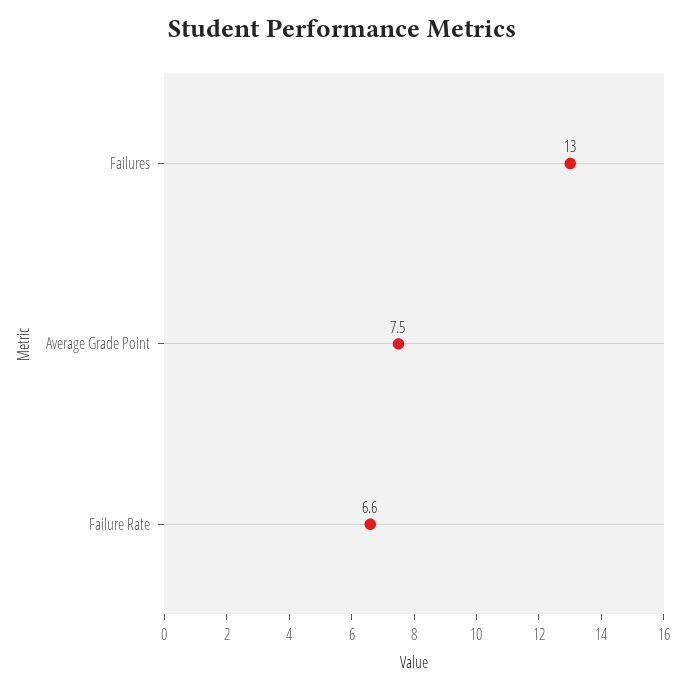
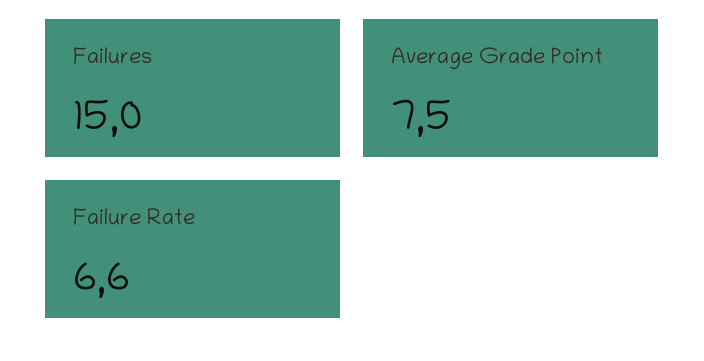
  {
-   "Failures": 13,
+   "Failures": 15,
    "Average Grade Point": 7.5,
    "Failure Rate": 6.6
  }

